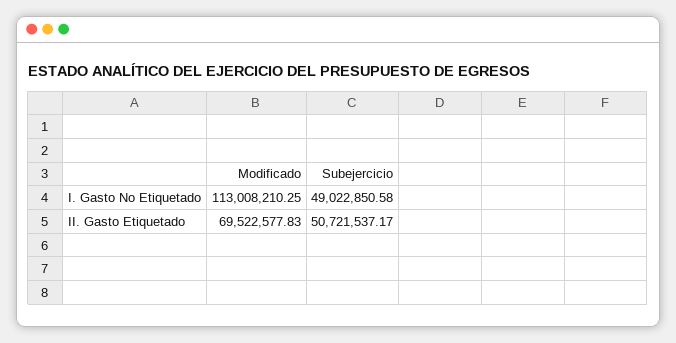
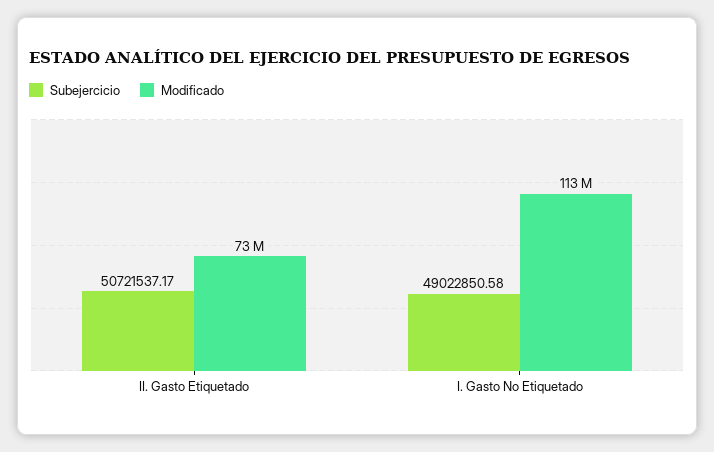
  {
    "Modificado": {
      "I. Gasto No Etiquetado": 113008210.25,
-     "II. Gasto Etiquetado": 69522577.83
+     "II. Gasto Etiquetado": 73000000
    },
    "Subejercicio": {
      "I. Gasto No Etiquetado": 49022850.58,
      "II. Gasto Etiquetado": 50721537.17
    }
  }

